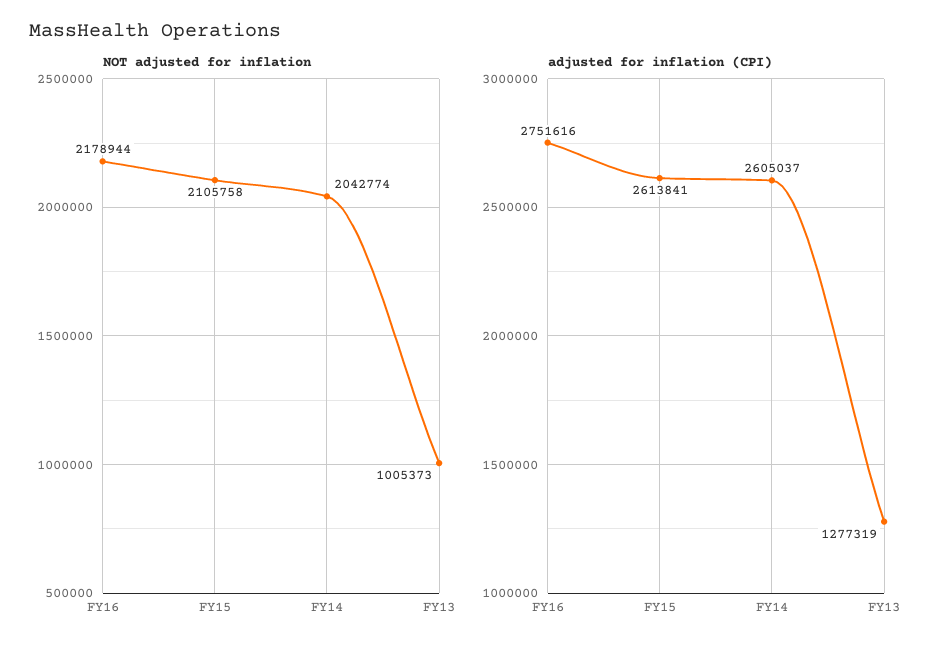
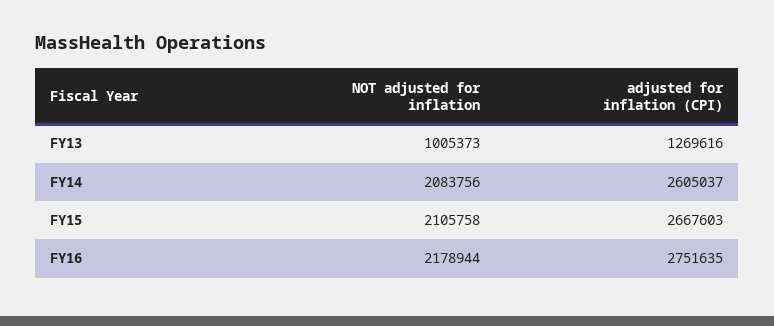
  {
    "NOT adjusted for inflation": {
      "FY16": 2178944,
      "FY15": 2105758,
-     "FY14": 2042774,
+     "FY14": 2083756,
      "FY13": 1005373
    },
    "adjusted for inflation (CPI)": {
-     "FY16": 2751616,
+     "FY16": 2751635,
-     "FY15": 2613841,
+     "FY15": 2667603,
      "FY14": 2605037,
-     "FY13": 1277319
+     "FY13": 1269616
    }
  }

